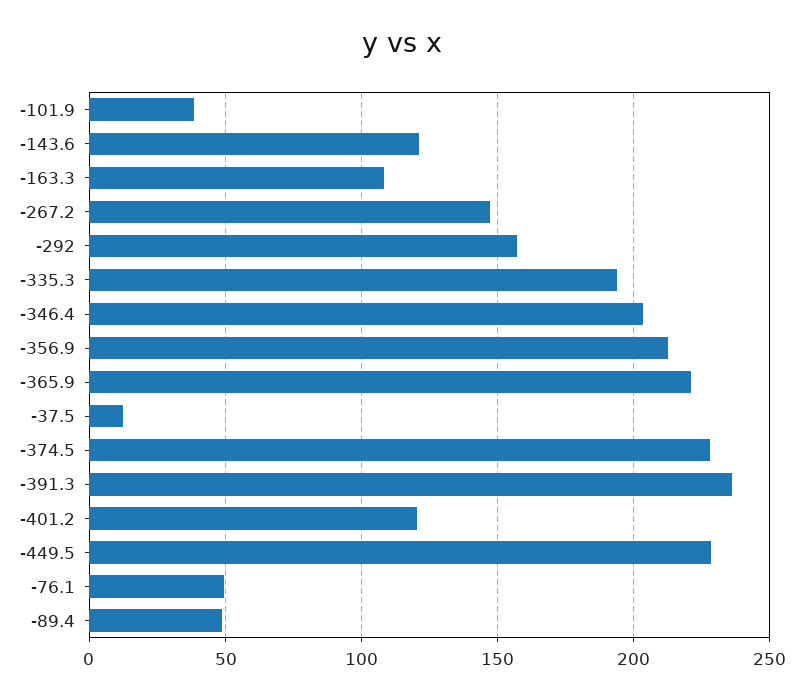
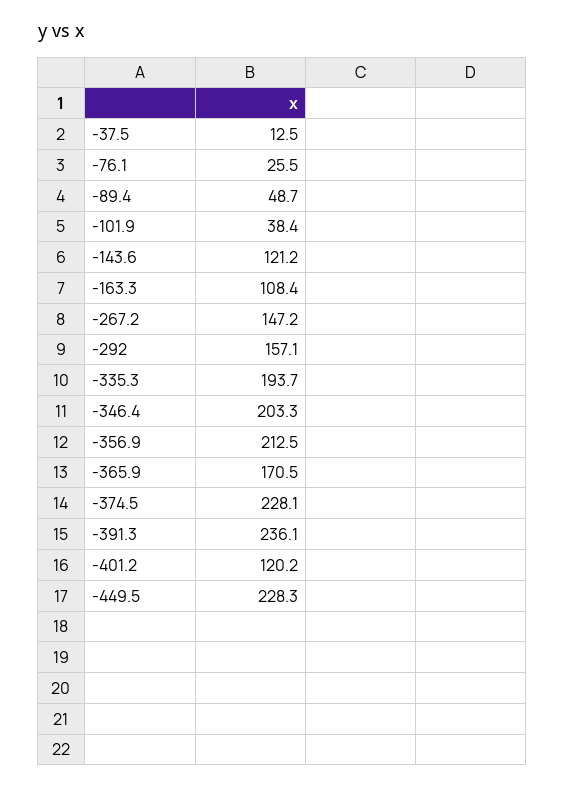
  {
    "-101.9": 38.4,
    "-143.6": 121.2,
    "-163.3": 108.4,
    "-267.2": 147.2,
    "-292": 157.1,
    "-335.3": 193.7,
    "-346.4": 203.3,
    "-356.9": 212.5,
-   "-365.9": 220,
+   "-365.9": 170.5,
    "-37.5": 12.5,
    "-374.5": 228.1,
    "-391.3": 236.1,
    "-401.2": 120.2,
    "-449.5": 228.3,
-   "-76.1": 50,
+   "-76.1": 25.5,
    "-89.4": 48.7
  }

